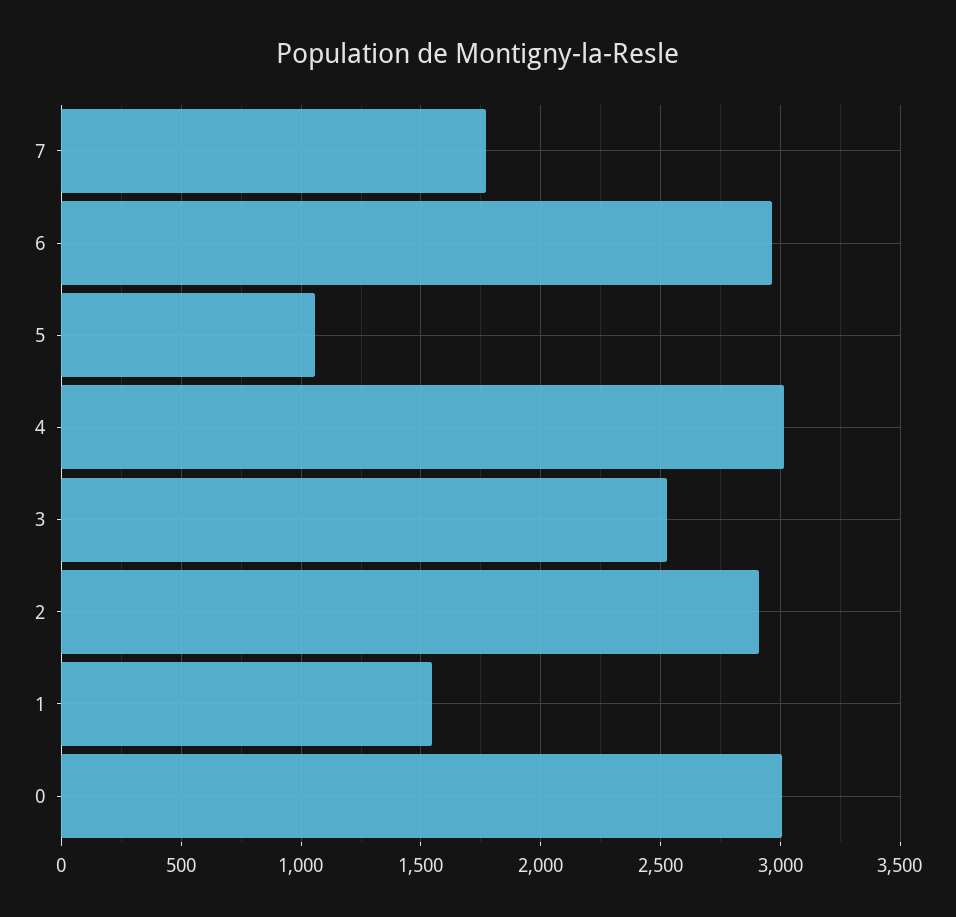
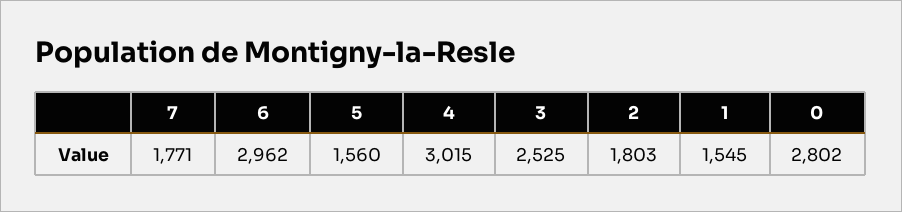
  {
    "7": 1771,
    "6": 2962,
-   "5": 1050,
+   "5": 1560,
    "4": 3015,
    "3": 2525,
-   "2": 2900,
+   "2": 1803,
    "1": 1545,
-   "0": 3000
+   "0": 2802
  }

